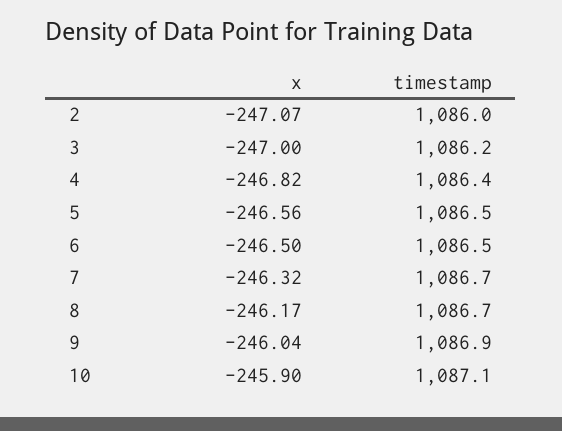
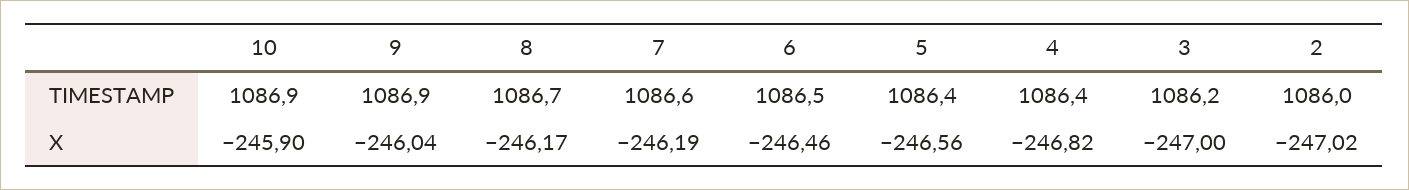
  {
    "x": {
-     "2": -247.07,
+     "2": -247.02,
      "3": -247,
      "4": -246.82,
      "5": -246.56,
-     "6": -246.5,
+     "6": -246.46,
-     "7": -246.32,
+     "7": -246.19,
      "8": -246.17,
      "9": -246.04,
      "10": -245.9
    },
    "timestamp": {
      "2": 1086,
      "3": 1086.2,
      "4": 1086.4,
-     "5": 1086.5,
+     "5": 1086.4,
      "6": 1086.5,
-     "7": 1086.7,
+     "7": 1086.6,
      "8": 1086.7,
      "9": 1086.9,
-     "10": 1087.1
+     "10": 1086.9
    }
  }

